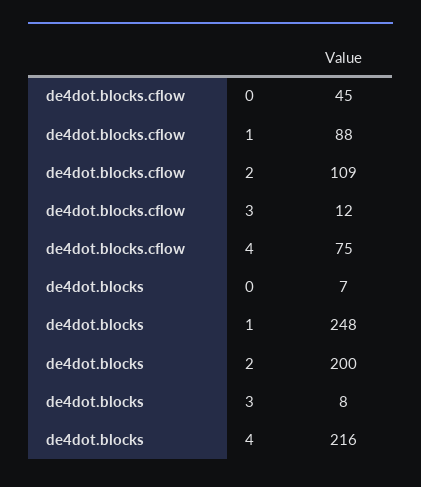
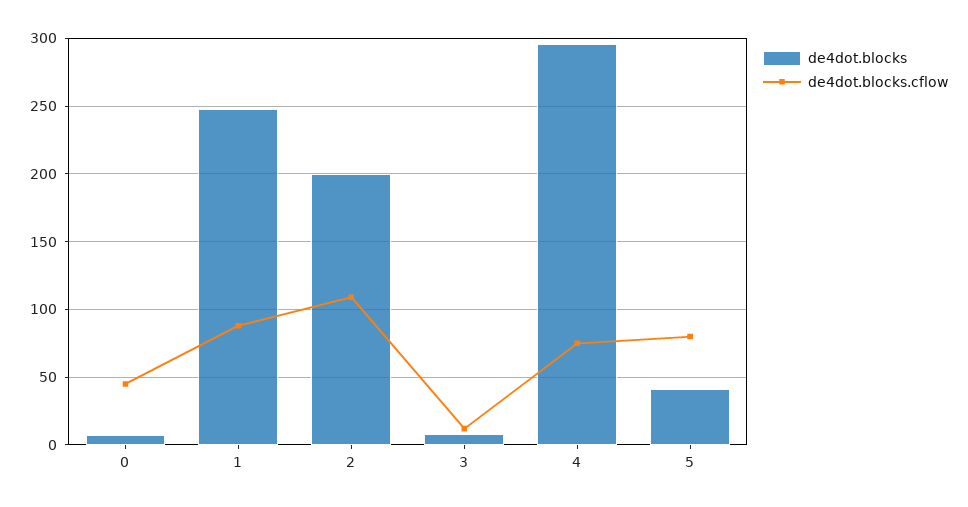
  {
    "de4dot.blocks.cflow": {
      "0": 45,
      "1": 88,
      "2": 109,
      "3": 12,
-     "4": 75
+     "4": 75,
+     "5": 80
    },
    "de4dot.blocks": {
      "0": 7,
      "1": 248,
      "2": 200,
      "3": 8,
-     "4": 216
+     "4": 295,
+     "5": 40
    }
  }

